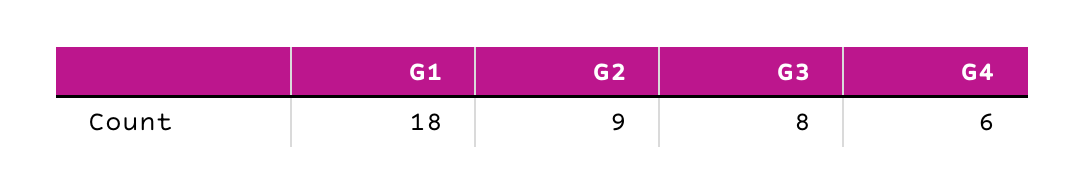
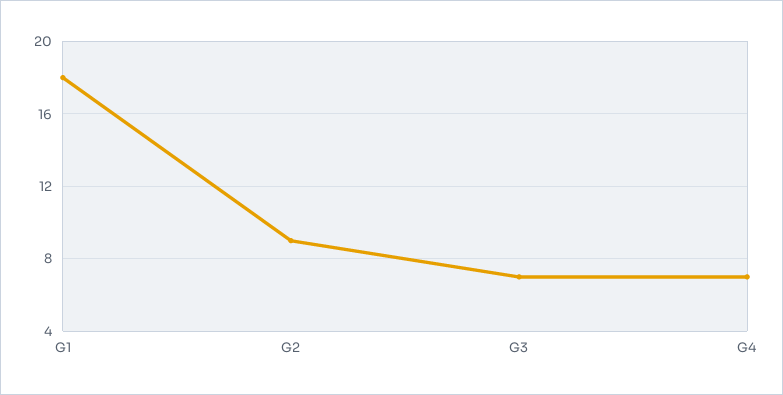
  {
    "G1": 18,
    "G2": 9,
-   "G3": 8,
+   "G3": 7,
-   "G4": 6
+   "G4": 7
  }

